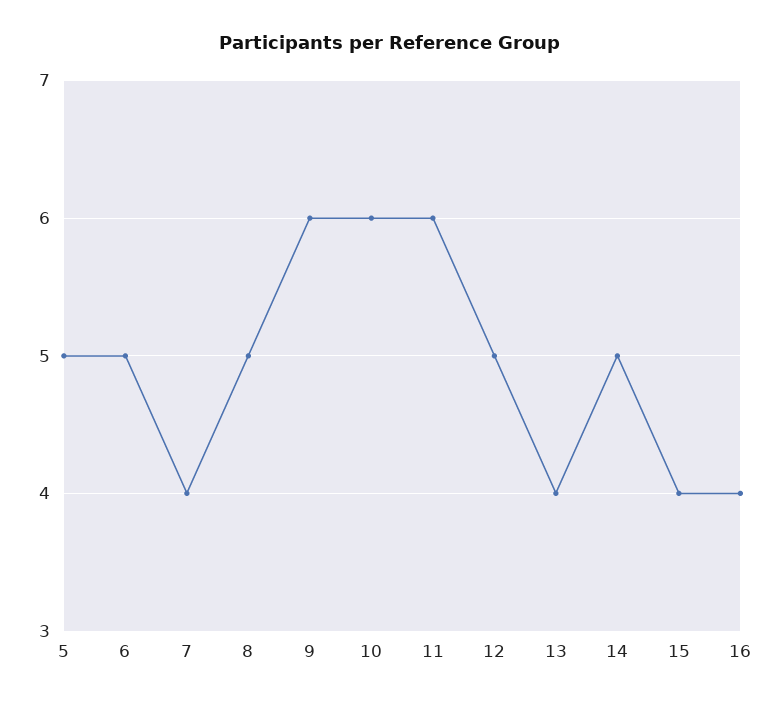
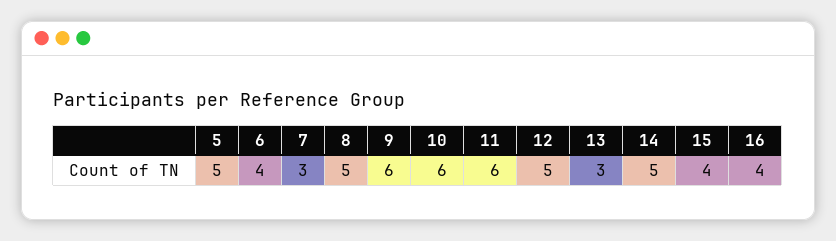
  {
    "5": 5,
-   "6": 5,
+   "6": 4,
-   "7": 4,
+   "7": 3,
    "8": 5,
    "9": 6,
    "10": 6,
    "11": 6,
    "12": 5,
-   "13": 4,
+   "13": 3,
    "14": 5,
    "15": 4,
    "16": 4
  }

